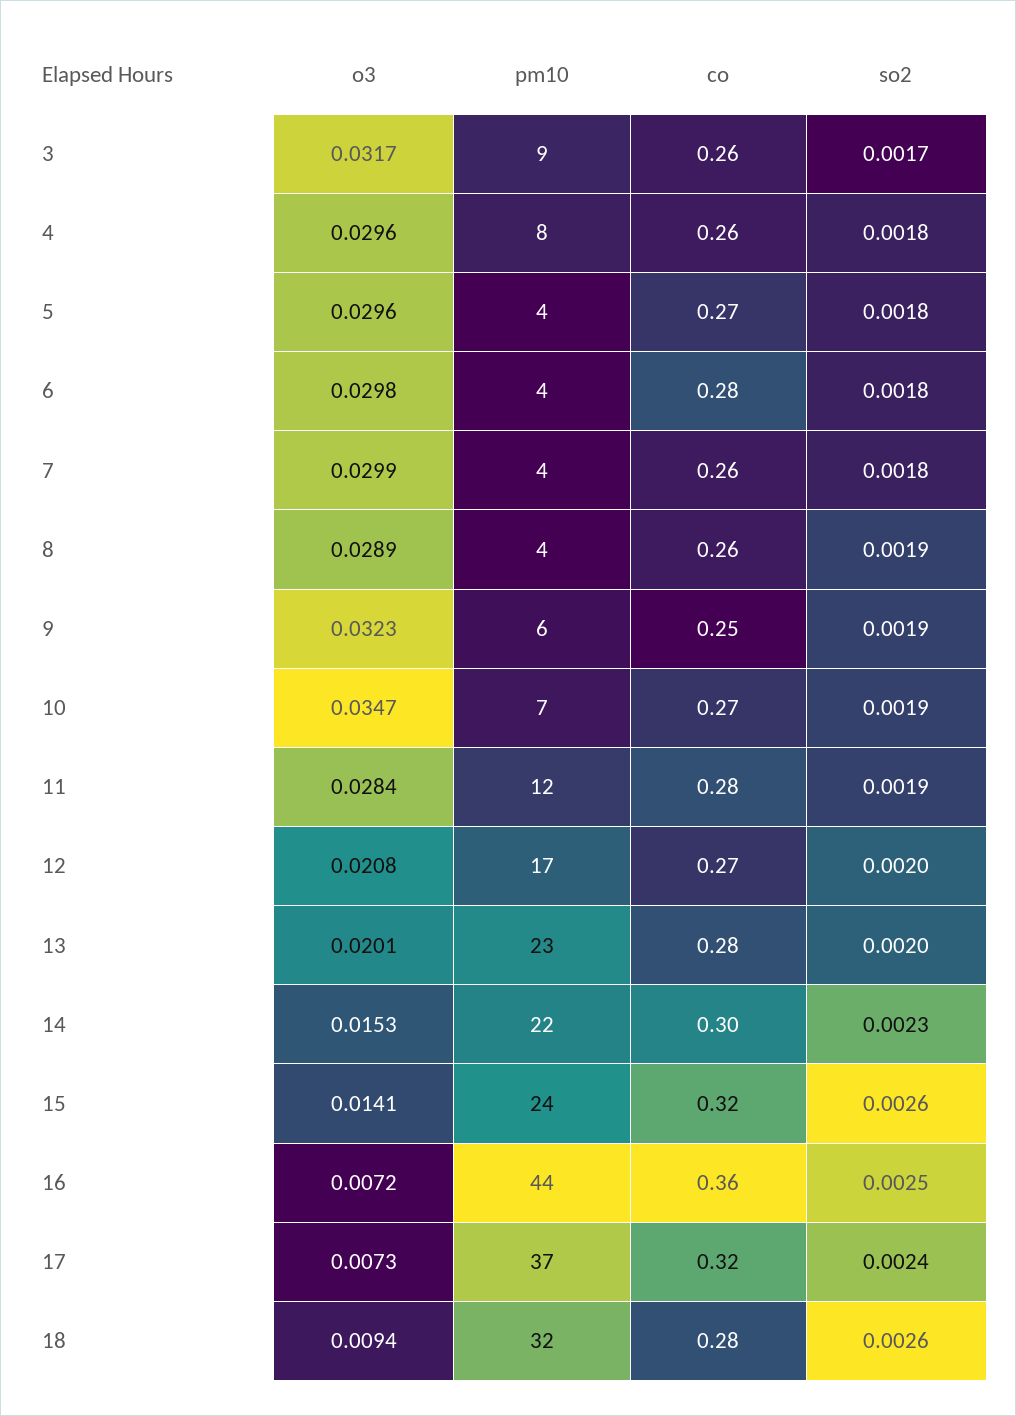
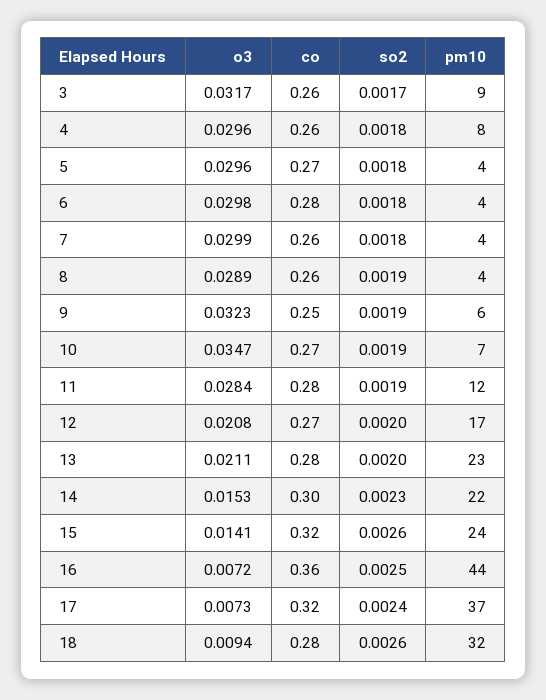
  {
    "o3": {
      "3": 0.0317,
      "4": 0.0296,
      "5": 0.0296,
      "6": 0.0298,
      "7": 0.0299,
      "8": 0.0289,
      "9": 0.0323,
      "10": 0.0347,
      "11": 0.0284,
      "12": 0.0208,
-     "13": 0.0201,
+     "13": 0.0211,
      "14": 0.0153,
      "15": 0.0141,
      "16": 0.0072,
      "17": 0.0073,
      "18": 0.0094
    },
    "pm10": {
      "3": 9,
      "4": 8,
      "5": 4,
      "6": 4,
      "7": 4,
      "8": 4,
      "9": 6,
      "10": 7,
      "11": 12,
      "12": 17,
      "13": 23,
      "14": 22,
      "15": 24,
      "16": 44,
      "17": 37,
      "18": 32
    },
    "co": {
      "3": 0.26,
      "4": 0.26,
      "5": 0.27,
      "6": 0.28,
      "7": 0.26,
      "8": 0.26,
      "9": 0.25,
      "10": 0.27,
      "11": 0.28,
      "12": 0.27,
      "13": 0.28,
      "14": 0.3,
      "15": 0.32,
      "16": 0.36,
      "17": 0.32,
      "18": 0.28
    },
    "so2": {
      "3": 0.0017,
      "4": 0.0018,
      "5": 0.0018,
      "6": 0.0018,
      "7": 0.0018,
      "8": 0.0019,
      "9": 0.0019,
      "10": 0.0019,
      "11": 0.0019,
      "12": 0.002,
      "13": 0.002,
      "14": 0.0023,
      "15": 0.0026,
      "16": 0.0025,
      "17": 0.0024,
      "18": 0.0026
    }
  }

